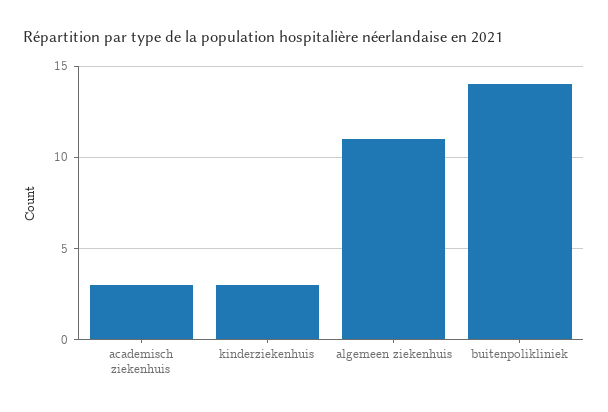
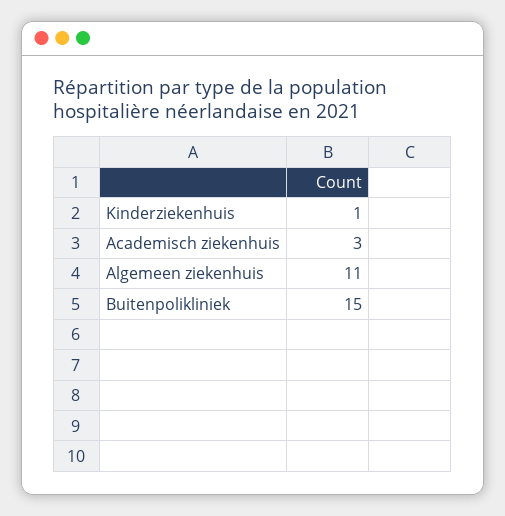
  {
    "academisch ziekenhuis": 3,
-   "kinderziekenhuis": 3,
+   "kinderziekenhuis": 1,
    "algemeen ziekenhuis": 11,
-   "buitenpolikliniek": 14
+   "buitenpolikliniek": 15
  }

